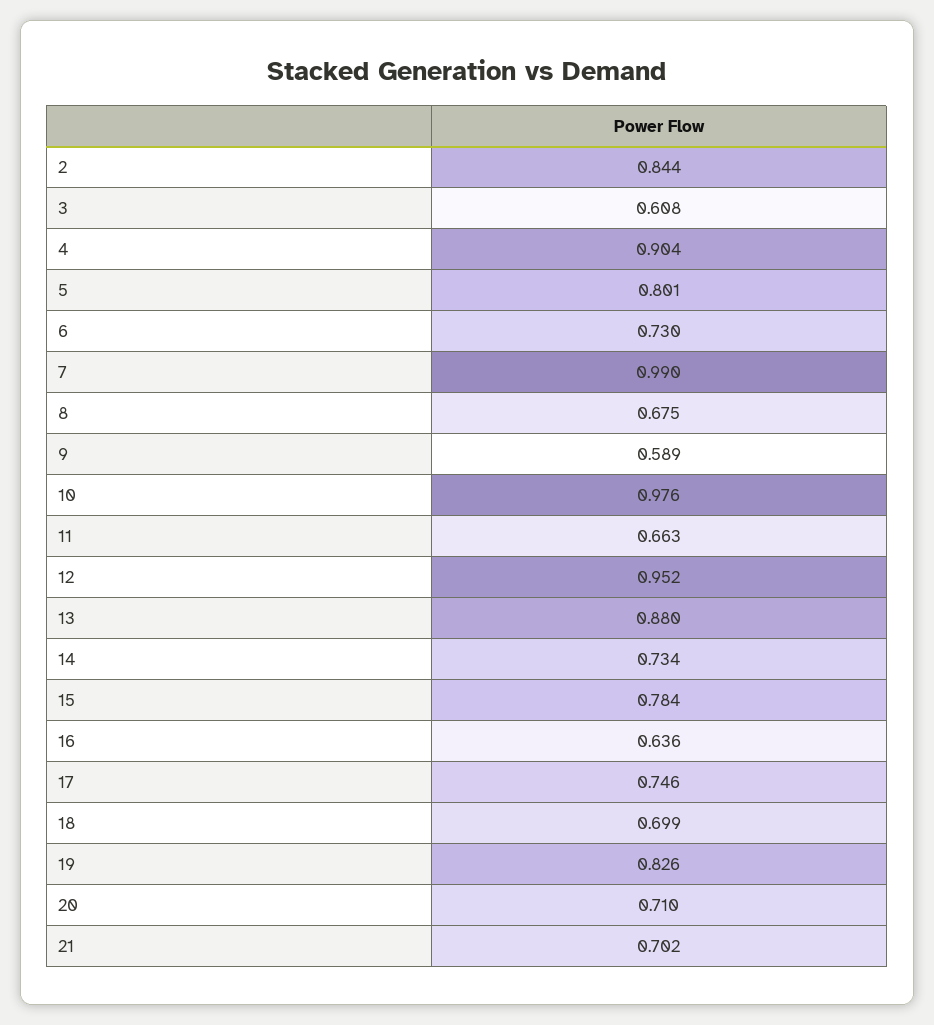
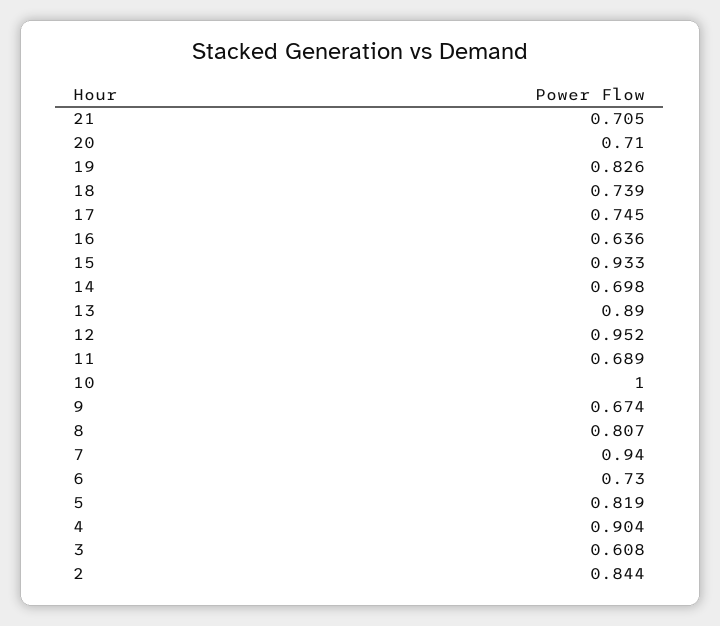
  {
    "2": 0.844,
    "3": 0.608,
    "4": 0.904,
-   "5": 0.801,
+   "5": 0.819,
    "6": 0.73,
-   "7": 0.99,
+   "7": 0.94,
-   "8": 0.675,
+   "8": 0.807,
-   "9": 0.589,
+   "9": 0.674,
-   "10": 0.976,
+   "10": 1,
-   "11": 0.663,
+   "11": 0.689,
    "12": 0.952,
-   "13": 0.88,
+   "13": 0.89,
-   "14": 0.734,
+   "14": 0.698,
-   "15": 0.784,
+   "15": 0.933,
    "16": 0.636,
-   "17": 0.746,
+   "17": 0.745,
-   "18": 0.699,
+   "18": 0.739,
    "19": 0.826,
    "20": 0.71,
-   "21": 0.702
+   "21": 0.705
  }

